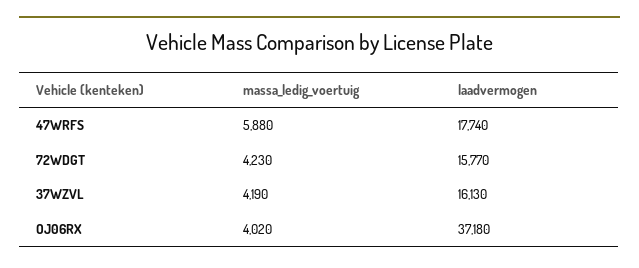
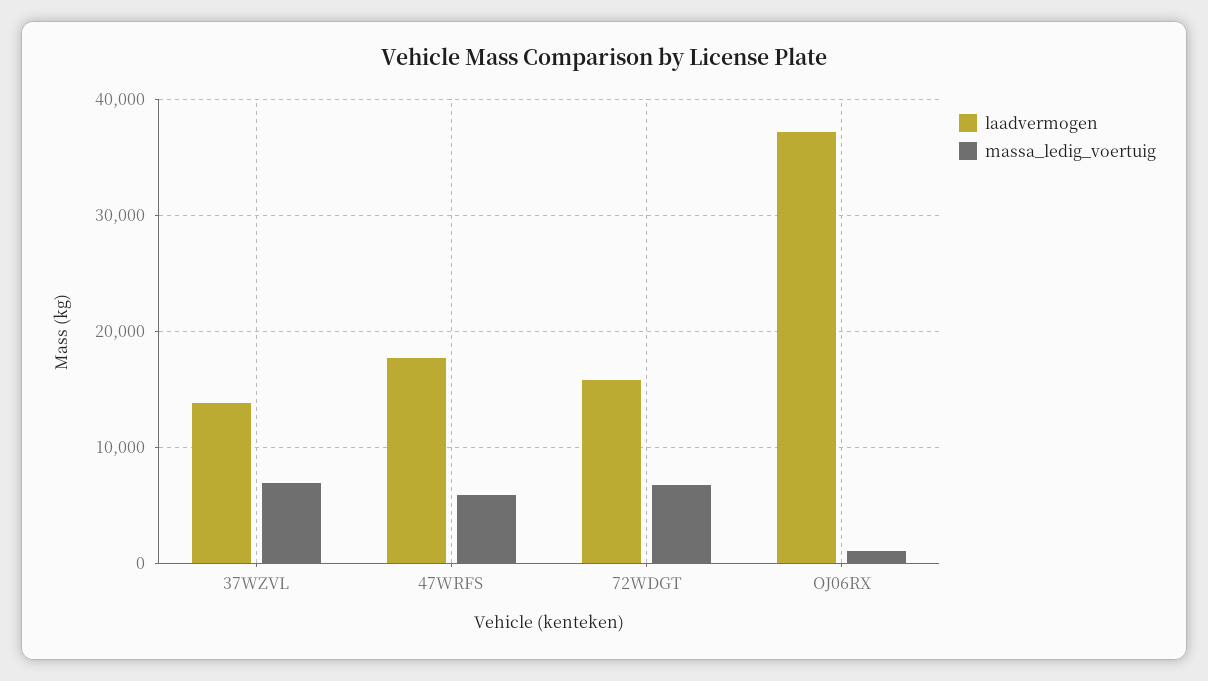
  {
    "massa_ledig_voertuig": {
      "47WRFS": 5880,
-     "72WDGT": 4230,
+     "72WDGT": 7000,
-     "37WZVL": 4190,
+     "37WZVL": 7000,
-     "OJ06RX": 4020
+     "OJ06RX": 1000
    },
    "laadvermogen": {
      "47WRFS": 17740,
      "72WDGT": 15770,
-     "37WZVL": 16130,
+     "37WZVL": 14000,
      "OJ06RX": 37180
    }
  }

